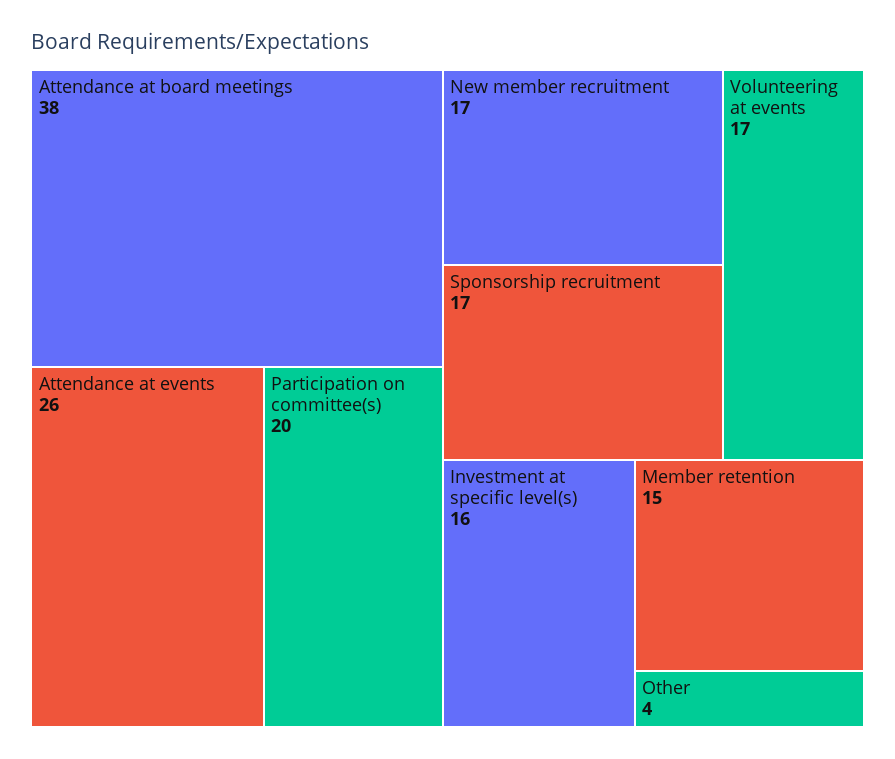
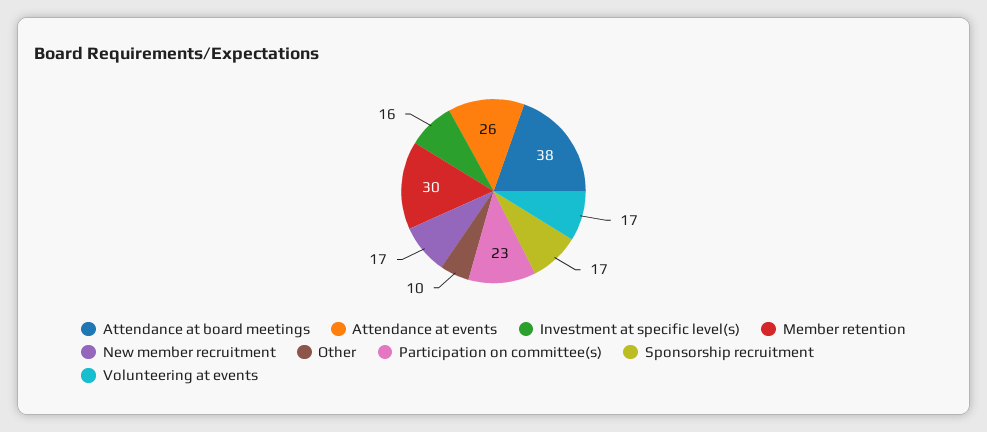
  {
    "Attendance at board meetings": 38,
    "Attendance at events": 26,
-   "Participation on committee(s)": 20,
+   "Participation on committee(s)": 23,
    "New member recruitment": 17,
    "Sponsorship recruitment": 17,
    "Volunteering at events": 17,
    "Investment at specific level(s)": 16,
-   "Member retention": 15,
+   "Member retention": 30,
-   "Other": 4
+   "Other": 10
  }

